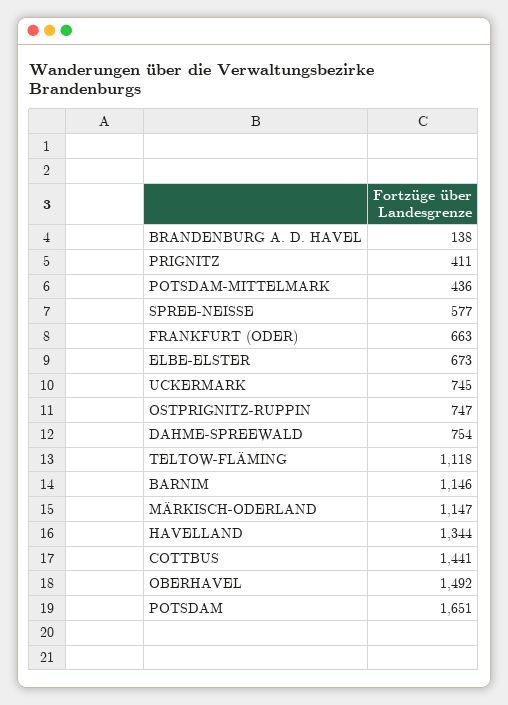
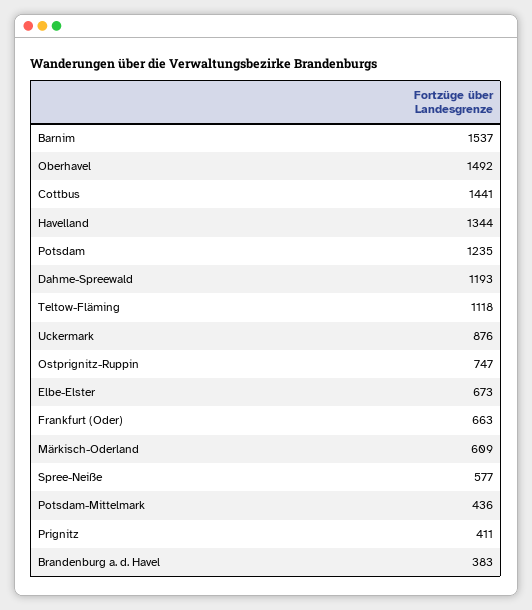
  {
-   "BRANDENBURG A. D. HAVEL": 138,
+   "BRANDENBURG A. D. HAVEL": 383,
    "PRIGNITZ": 411,
    "POTSDAM-MITTELMARK": 436,
    "SPREE-NEISSE": 577,
    "FRANKFURT (ODER)": 663,
    "ELBE-ELSTER": 673,
-   "UCKERMARK": 745,
+   "UCKERMARK": 876,
    "OSTPRIGNITZ-RUPPIN": 747,
-   "DAHME-SPREEWALD": 754,
+   "DAHME-SPREEWALD": 1193,
    "TELTOW-FLÄMING": 1118,
-   "BARNIM": 1146,
+   "BARNIM": 1537,
-   "MÄRKISCH-ODERLAND": 1147,
+   "MÄRKISCH-ODERLAND": 609,
    "HAVELLAND": 1344,
    "COTTBUS": 1441,
    "OBERHAVEL": 1492,
-   "POTSDAM": 1651
+   "POTSDAM": 1235
  }

